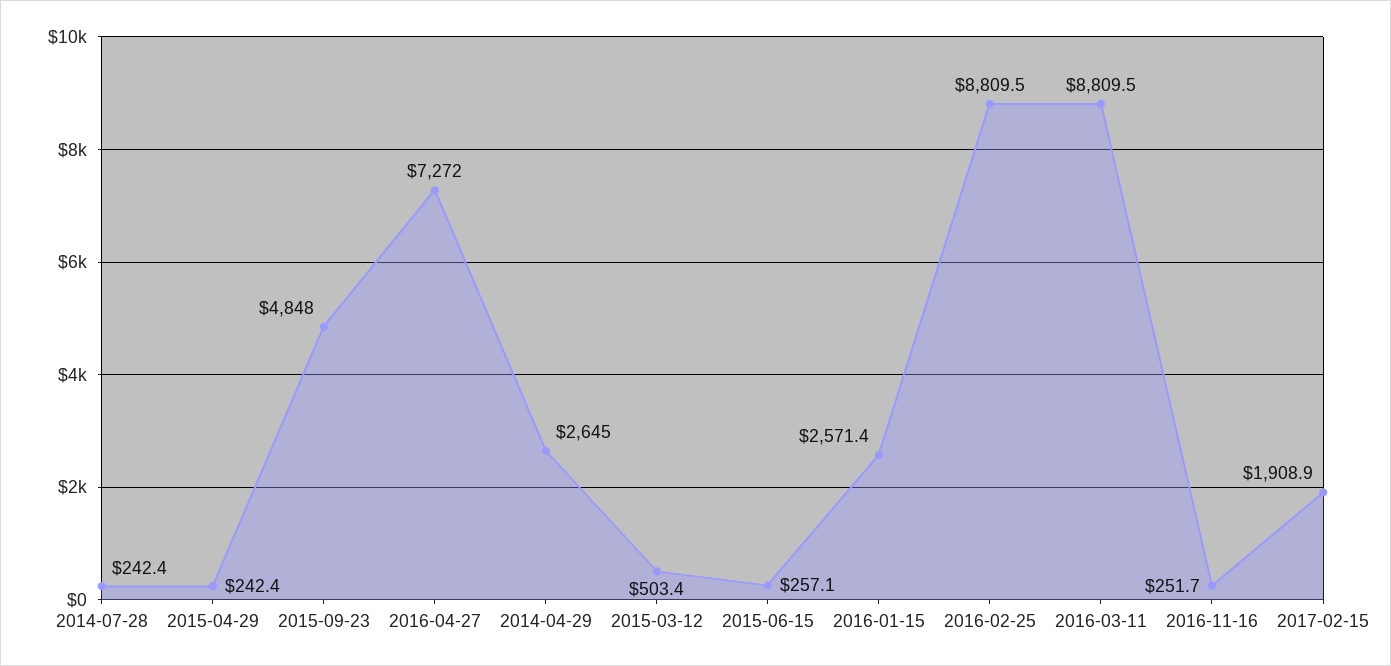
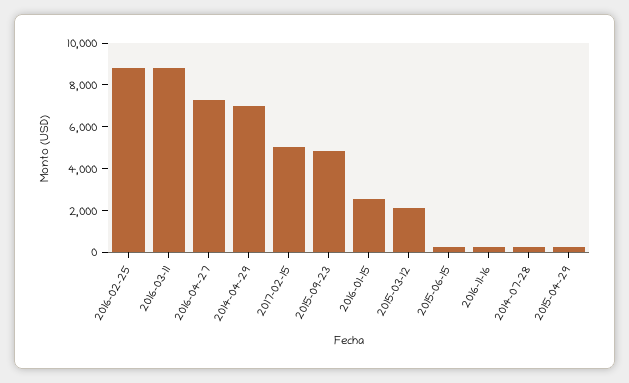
  {
    "2014-07-28": 242.4,
    "2015-04-29": 242.4,
    "2015-09-23": 4848,
    "2016-04-27": 7272,
-   "2014-04-29": 2645,
+   "2014-04-29": 7000,
-   "2015-03-12": 503.4,
+   "2015-03-12": 2000,
    "2015-06-15": 257.1,
    "2016-01-15": 2571.4,
    "2016-02-25": 8809.5,
    "2016-03-11": 8809.5,
    "2016-11-16": 251.7,
-   "2017-02-15": 1908.9
+   "2017-02-15": 5000
  }

